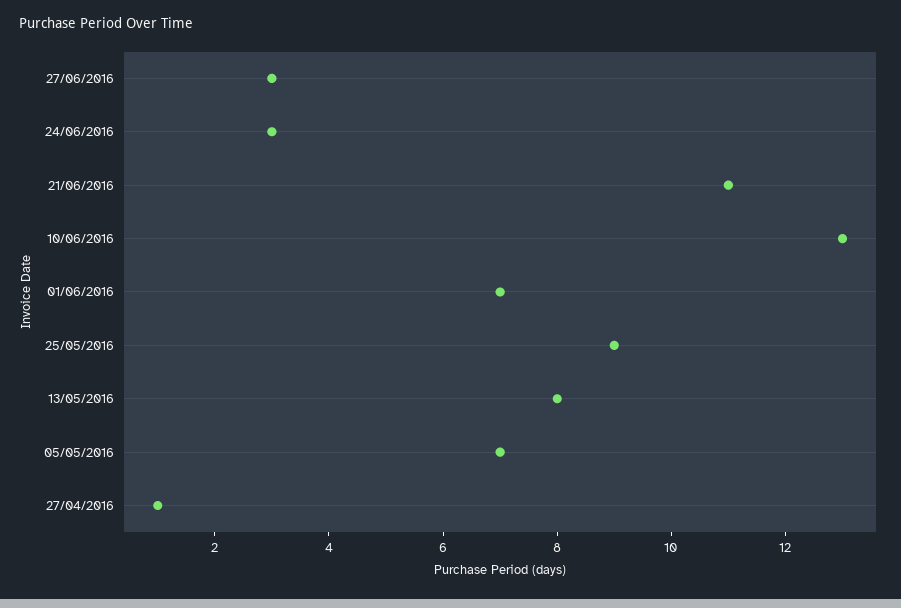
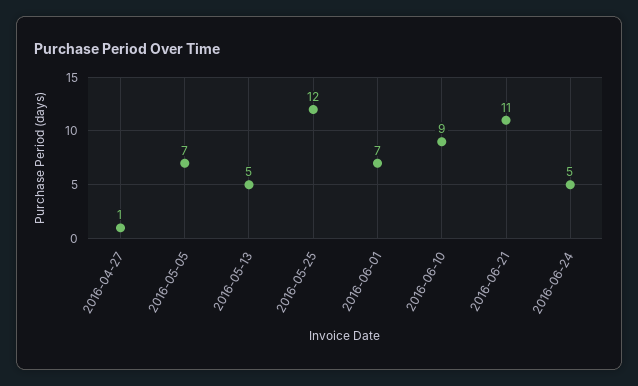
  {
-   "27/06/2016": 3,
-   "24/06/2016": 3,
+   "24/06/2016": 5,
    "21/06/2016": 11,
-   "10/06/2016": 13,
+   "10/06/2016": 9,
    "01/06/2016": 7,
-   "25/05/2016": 9,
+   "25/05/2016": 12,
-   "13/05/2016": 8,
+   "13/05/2016": 5,
    "05/05/2016": 7,
    "27/04/2016": 1
  }

